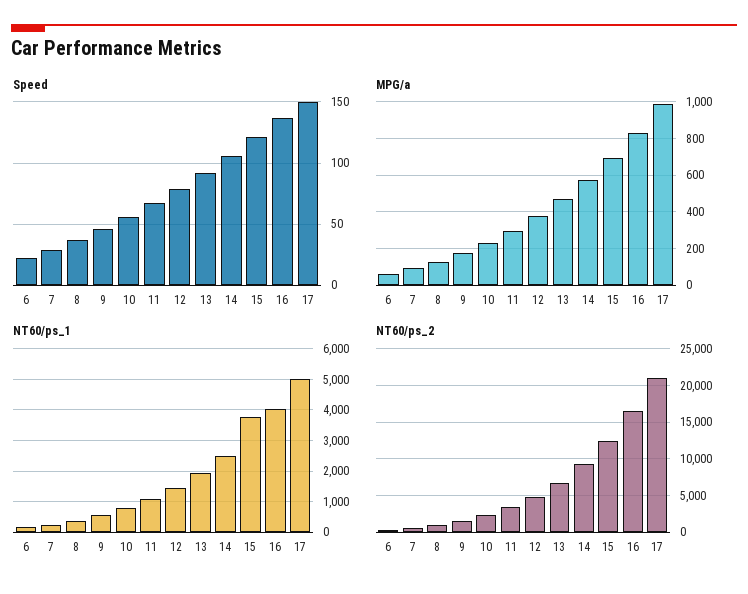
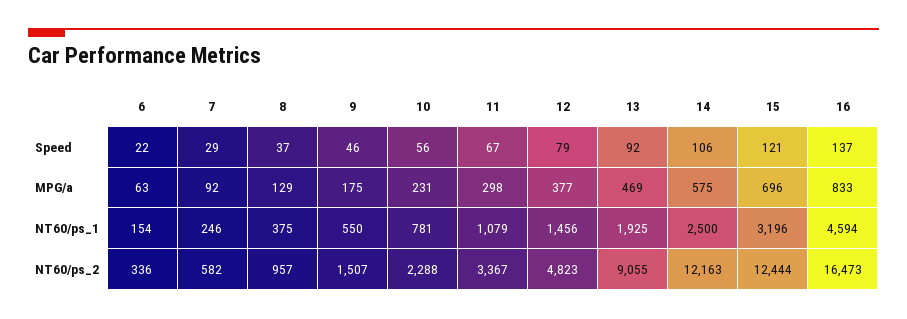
  {
    "Speed": {
      "6": 22,
      "7": 29,
      "8": 37,
      "9": 46,
      "10": 56,
      "11": 67,
      "12": 79,
      "13": 92,
      "14": 106,
      "15": 121,
-     "16": 137,
+     "16": 137
-     "17": 150
    },
    "MPG/a": {
      "6": 63,
      "7": 92,
      "8": 129,
      "9": 175,
      "10": 231,
      "11": 298,
      "12": 377,
      "13": 469,
      "14": 575,
      "15": 696,
-     "16": 833,
+     "16": 833
-     "17": 1000
    },
    "NT60/ps_1": {
      "6": 154,
      "7": 246,
      "8": 375,
      "9": 550,
      "10": 781,
      "11": 1079,
      "12": 1456,
      "13": 1925,
      "14": 2500,
-     "15": 3800,
+     "15": 3196,
-     "16": 4000,
+     "16": 4594
-     "17": 5000
    },
    "NT60/ps_2": {
      "6": 336,
      "7": 582,
      "8": 957,
      "9": 1507,
      "10": 2288,
      "11": 3367,
      "12": 4823,
-     "13": 7000,
+     "13": 9055,
-     "14": 9000,
+     "14": 12163,
      "15": 12444,
-     "16": 16473,
+     "16": 16473
-     "17": 21000
    }
  }

